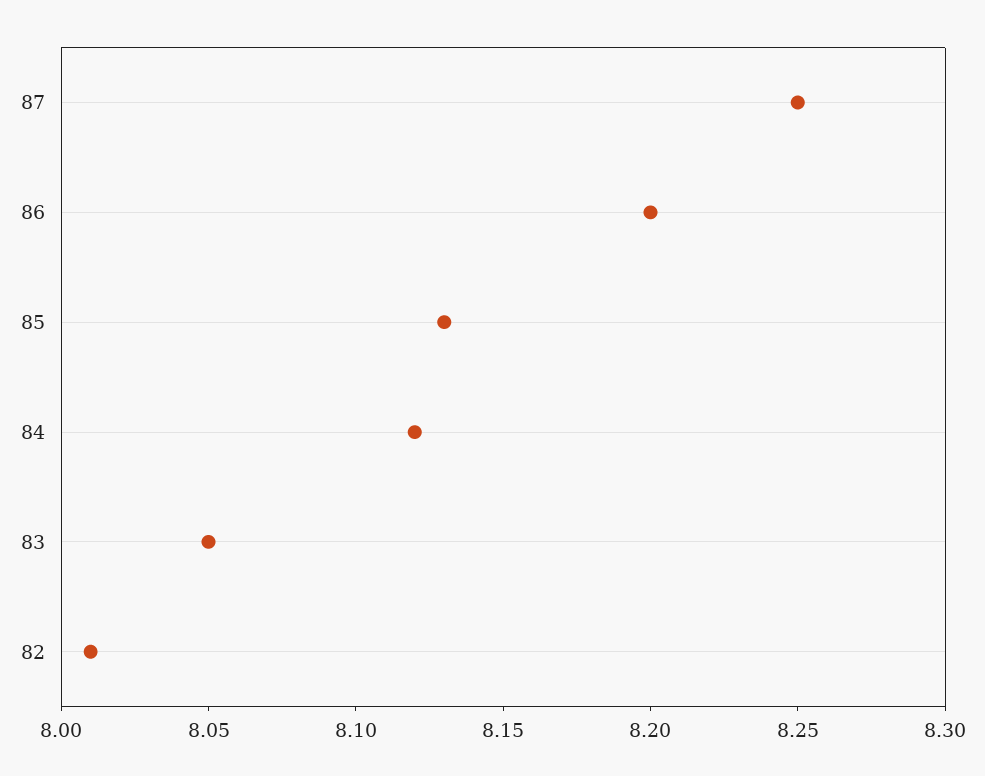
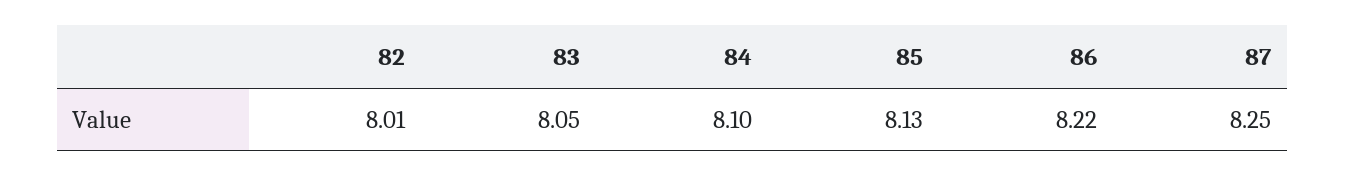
  {
    "87": 8.25,
-   "86": 8.2,
+   "86": 8.22,
    "85": 8.13,
-   "84": 8.12,
+   "84": 8.1,
    "83": 8.05,
    "82": 8.01
  }

